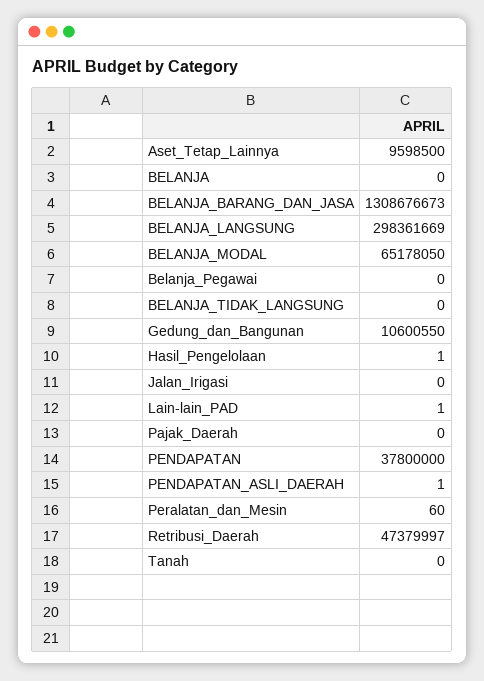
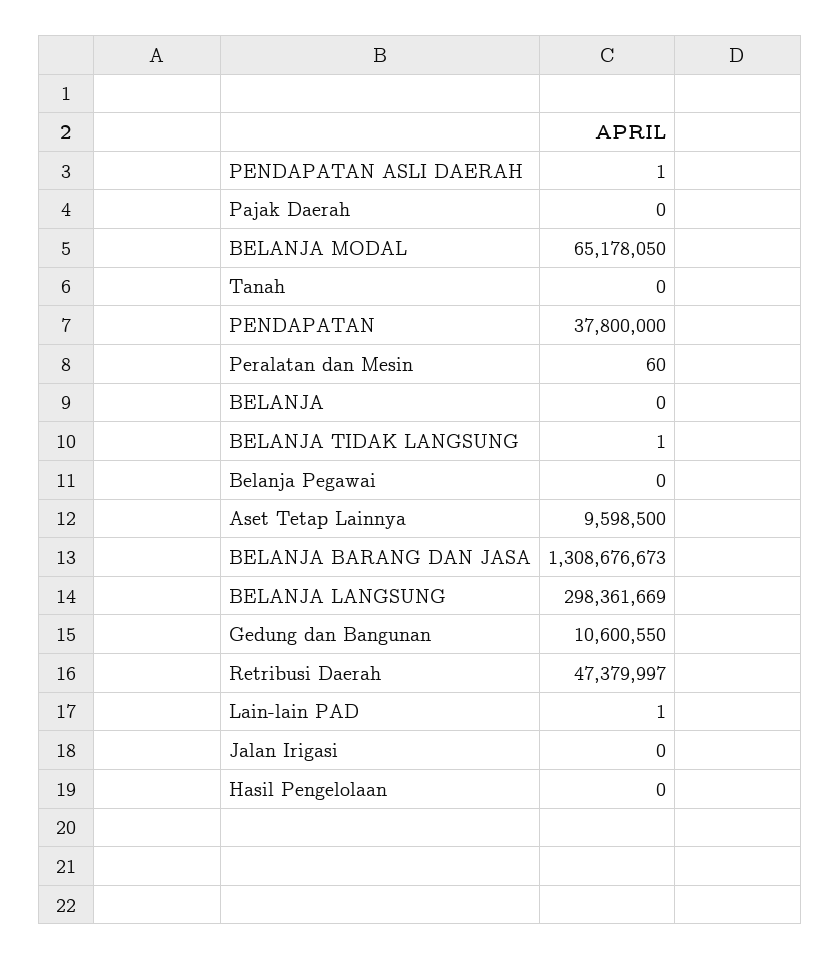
  {
    "Aset_Tetap_Lainnya": 9598500,
    "BELANJA": 0,
    "BELANJA_BARANG_DAN_JASA": 1308676673,
    "BELANJA_LANGSUNG": 298361669,
    "BELANJA_MODAL": 65178050,
    "Belanja_Pegawai": 0,
-   "BELANJA_TIDAK_LANGSUNG": 0,
+   "BELANJA_TIDAK_LANGSUNG": 1,
    "Gedung_dan_Bangunan": 10600550,
-   "Hasil_Pengelolaan": 1,
+   "Hasil_Pengelolaan": 0,
    "Jalan_Irigasi": 0,
    "Lain-lain_PAD": 1,
    "Pajak_Daerah": 0,
    "PENDAPATAN": 37800000,
    "PENDAPATAN_ASLI_DAERAH": 1,
    "Peralatan_dan_Mesin": 60,
    "Retribusi_Daerah": 47379997,
    "Tanah": 0
  }

